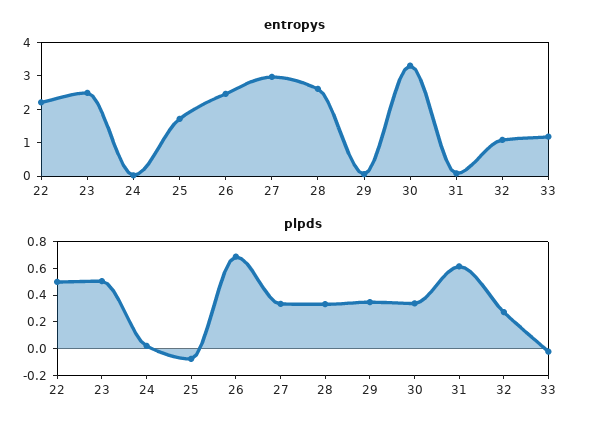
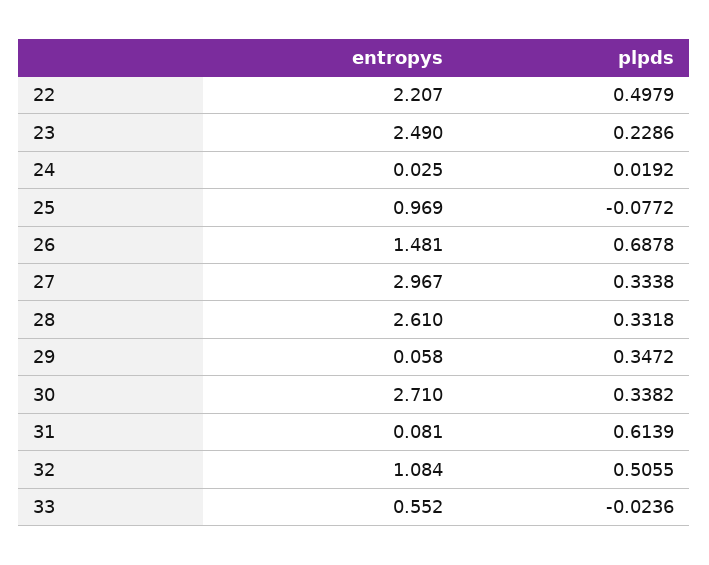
  {
    "entropys": {
      "22": 2.207,
      "23": 2.49,
      "24": 0.025,
-     "25": 1.75,
+     "25": 0.969,
-     "26": 2.5,
+     "26": 1.481,
      "27": 2.967,
      "28": 2.61,
      "29": 0.058,
-     "30": 3.25,
+     "30": 2.71,
      "31": 0.081,
      "32": 1.084,
-     "33": 1.25
+     "33": 0.552
    },
    "plpds": {
      "22": 0.4979,
-     "23": 0.5,
+     "23": 0.2286,
      "24": 0.0192,
      "25": -0.0772,
      "26": 0.6878,
      "27": 0.3338,
      "28": 0.3318,
      "29": 0.3472,
      "30": 0.3382,
      "31": 0.6139,
-     "32": 0.3,
+     "32": 0.5055,
      "33": -0.0236
    }
  }

